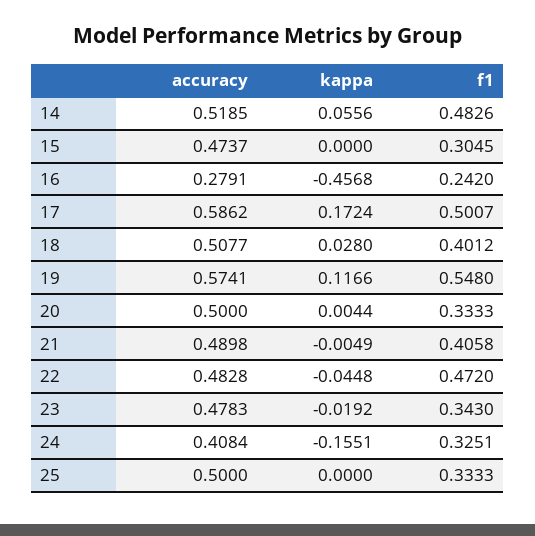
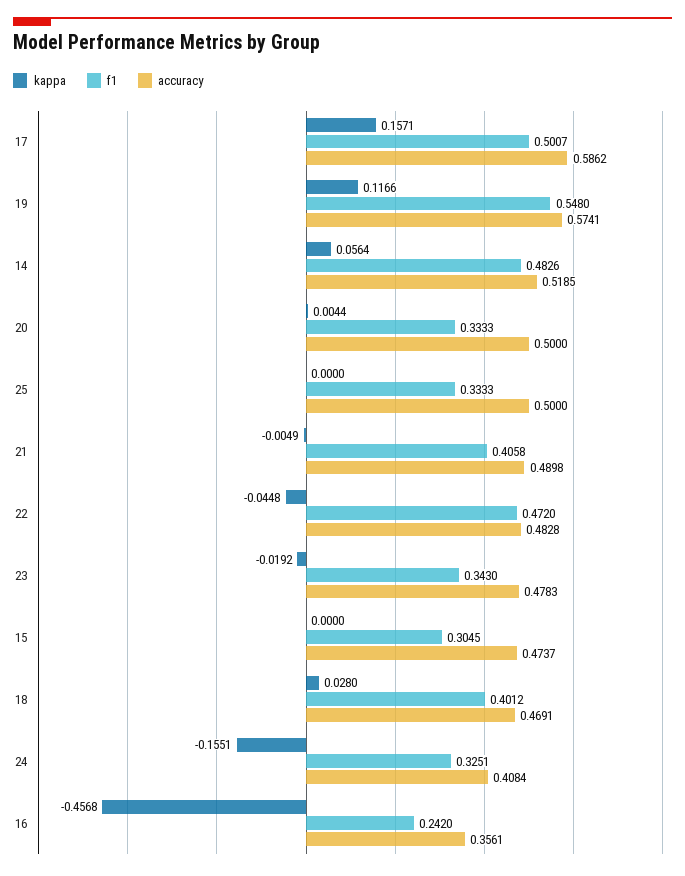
  {
    "accuracy": {
      "14": 0.5185,
      "15": 0.4737,
-     "16": 0.2791,
+     "16": 0.3561,
      "17": 0.5862,
-     "18": 0.5077,
+     "18": 0.4691,
      "19": 0.5741,
      "20": 0.5,
      "21": 0.4898,
      "22": 0.4828,
      "23": 0.4783,
      "24": 0.4084,
      "25": 0.5
    },
    "kappa": {
-     "14": 0.0556,
+     "14": 0.0564,
      "15": 0,
      "16": -0.4568,
-     "17": 0.1724,
+     "17": 0.1571,
      "18": 0.028,
      "19": 0.1166,
      "20": 0.0044,
      "21": -0.0049,
      "22": -0.0448,
      "23": -0.0192,
      "24": -0.1551,
      "25": 0
    },
    "f1": {
      "14": 0.4826,
      "15": 0.3045,
      "16": 0.242,
      "17": 0.5007,
      "18": 0.4012,
      "19": 0.548,
      "20": 0.3333,
      "21": 0.4058,
      "22": 0.472,
      "23": 0.343,
      "24": 0.3251,
      "25": 0.3333
    }
  }

